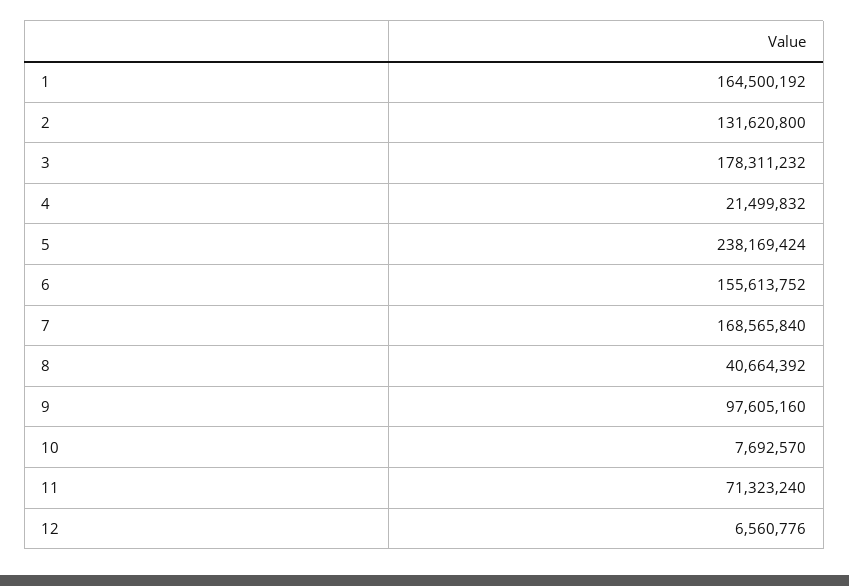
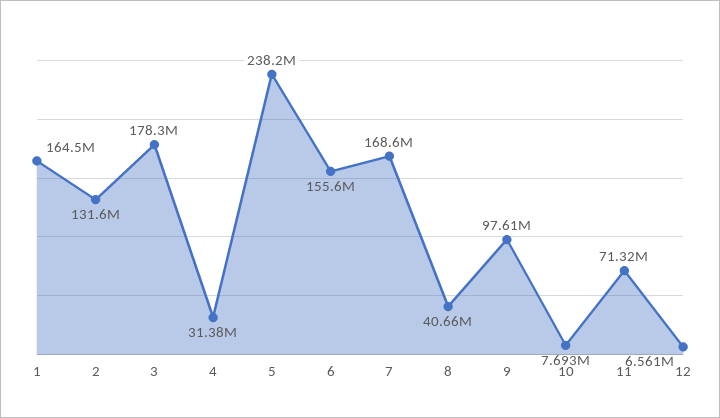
  {
    "1": 164500192,
    "2": 131620800,
    "3": 178311232,
-   "4": 21499832,
+   "4": 31380000,
    "5": 238169424,
    "6": 155613752,
    "7": 168565840,
    "8": 40664392,
    "9": 97605160,
    "10": 7692570,
    "11": 71323240,
    "12": 6560776
  }

